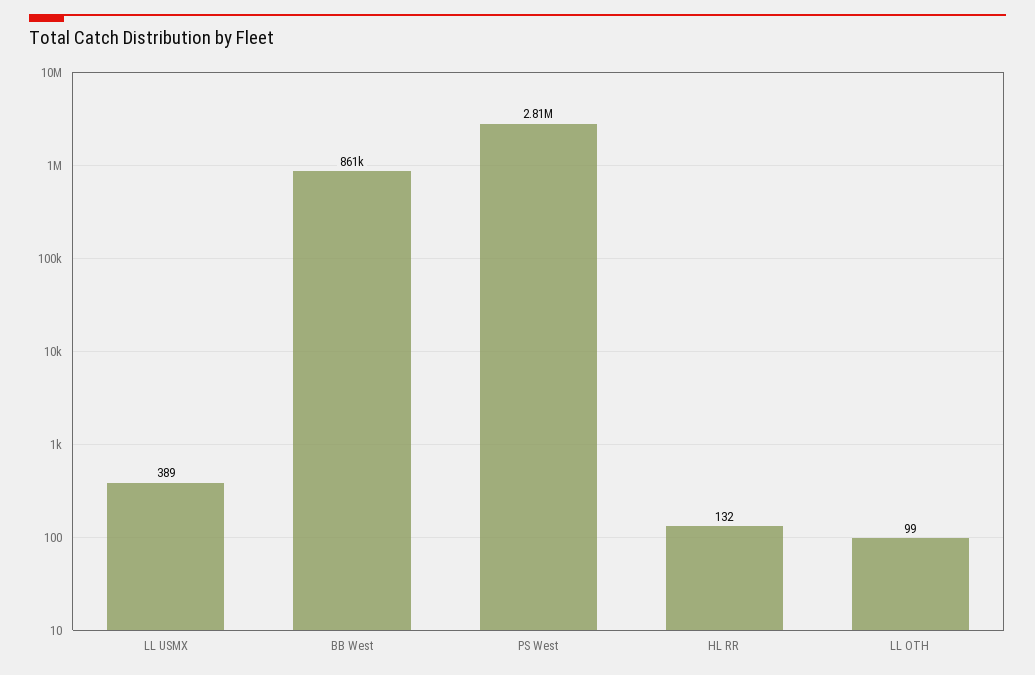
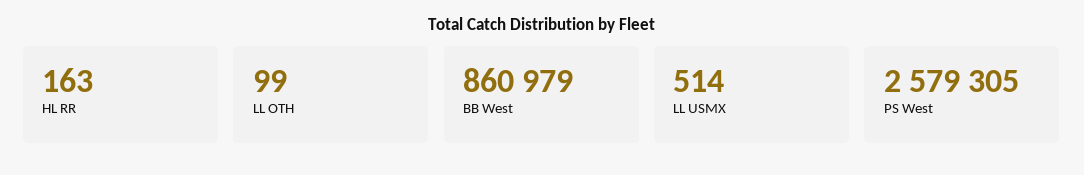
  {
-   "LL USMX": 389,
+   "LL USMX": 514,
    "BB West": 860979,
-   "PS West": 2810000,
+   "PS West": 2579305,
-   "HL RR": 132,
+   "HL RR": 163,
    "LL OTH": 99
  }

